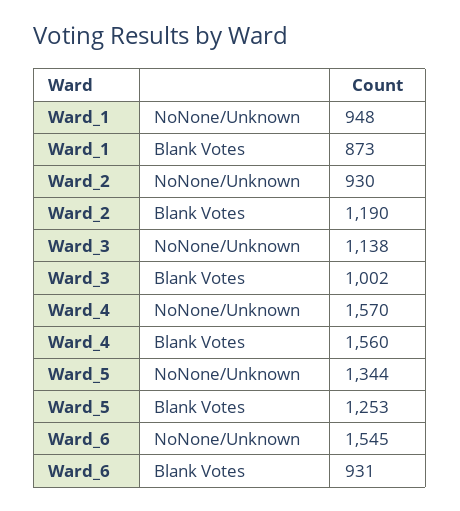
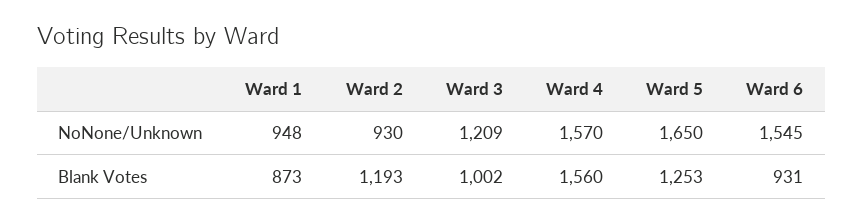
  {
    "Ward_1": {
      "NoNone/Unknown": 948,
      "Blank Votes": 873
    },
    "Ward_2": {
      "NoNone/Unknown": 930,
-     "Blank Votes": 1190
+     "Blank Votes": 1193
    },
    "Ward_3": {
-     "NoNone/Unknown": 1138,
+     "NoNone/Unknown": 1209,
      "Blank Votes": 1002
    },
    "Ward_4": {
      "NoNone/Unknown": 1570,
      "Blank Votes": 1560
    },
    "Ward_5": {
-     "NoNone/Unknown": 1344,
+     "NoNone/Unknown": 1650,
      "Blank Votes": 1253
    },
    "Ward_6": {
      "NoNone/Unknown": 1545,
      "Blank Votes": 931
    }
  }

